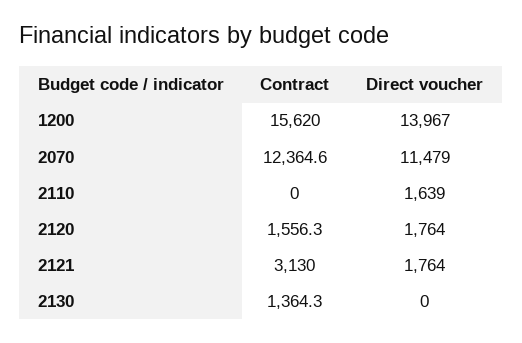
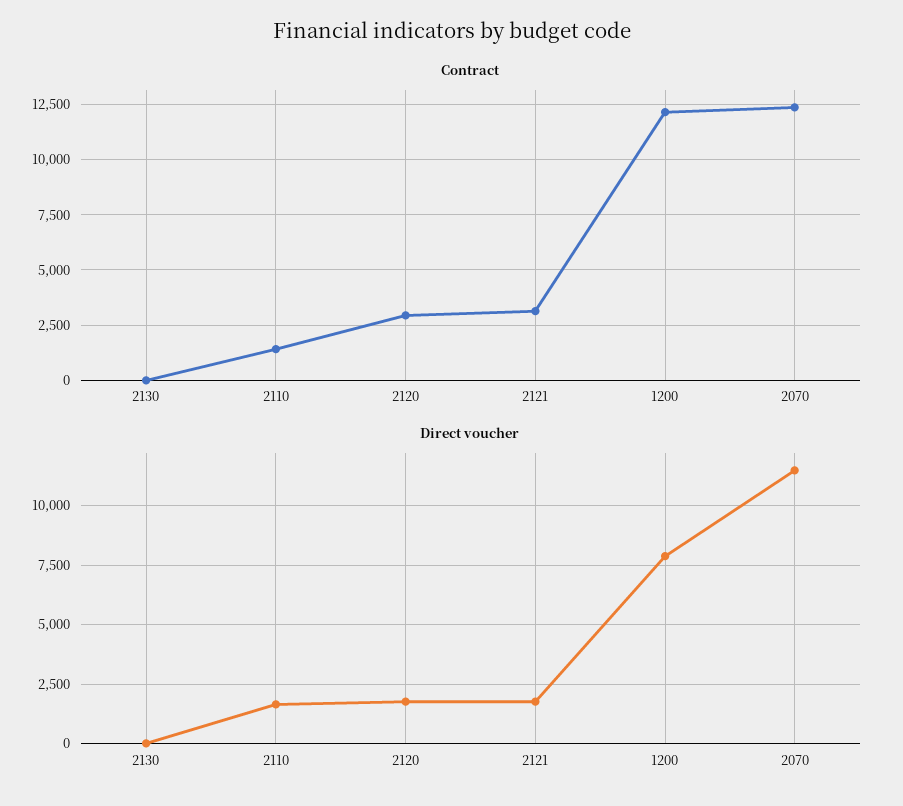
  {
    "Contract": {
-     "1200": 15620,
+     "1200": 12000,
      "2070": 12364.6,
-     "2110": 0,
+     "2110": 1500,
-     "2120": 1556.3,
+     "2120": 3000,
      "2121": 3130,
-     "2130": 1364.3
+     "2130": 0
    },
    "Direct voucher": {
-     "1200": 13967,
+     "1200": 8000,
      "2070": 11479,
      "2110": 1639,
      "2120": 1764,
      "2121": 1764,
      "2130": 0
    }
  }

